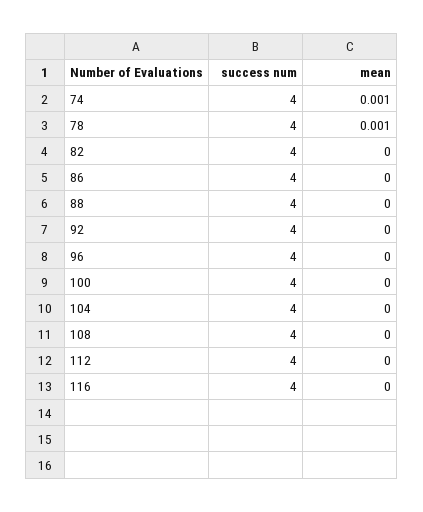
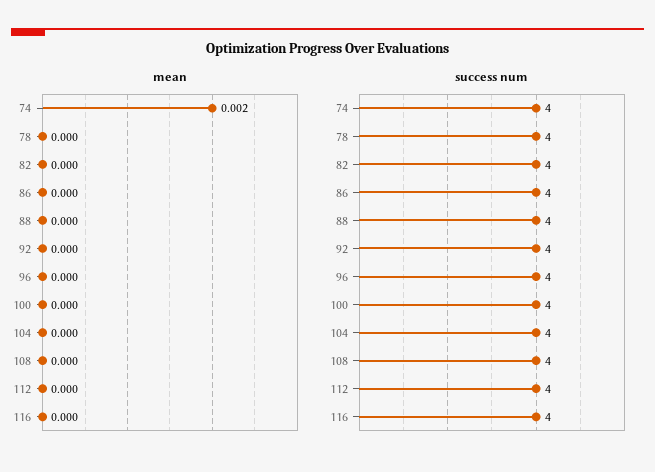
  {
    "success num": {
      "74": 4,
      "78": 4,
      "82": 4,
      "86": 4,
      "88": 4,
      "92": 4,
      "96": 4,
      "100": 4,
      "104": 4,
      "108": 4,
      "112": 4,
      "116": 4
    },
    "mean": {
-     "74": 0.001,
+     "74": 0.002,
-     "78": 0.001,
+     "78": 0,
      "82": 0,
      "86": 0,
      "88": 0,
      "92": 0,
      "96": 0,
      "100": 0,
      "104": 0,
      "108": 0,
      "112": 0,
      "116": 0
    }
  }

